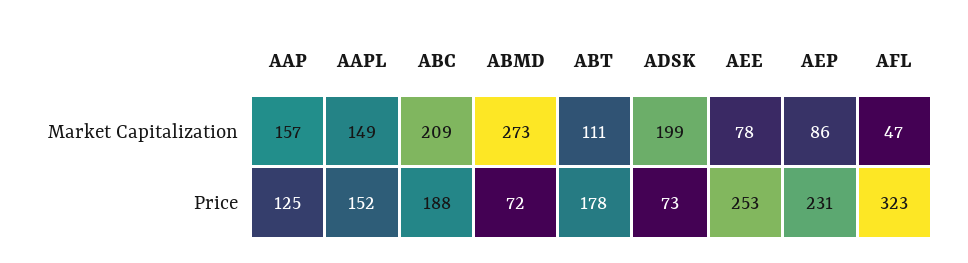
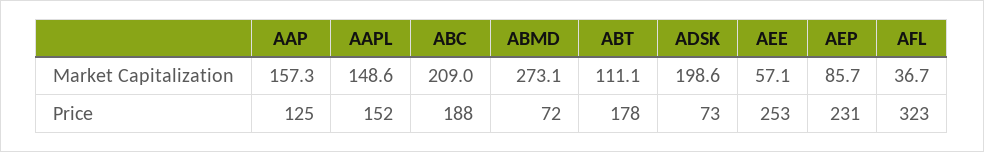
  {
    "AAP": {
      "Market Capitalization": 157.3,
      "Price": 125
    },
    "AAPL": {
      "Market Capitalization": 148.6,
      "Price": 152
    },
    "ABC": {
      "Market Capitalization": 209,
      "Price": 188
    },
    "ABMD": {
      "Market Capitalization": 273.1,
      "Price": 72
    },
    "ABT": {
      "Market Capitalization": 111.1,
      "Price": 178
    },
    "ADSK": {
      "Market Capitalization": 198.6,
      "Price": 73
    },
    "AEE": {
-     "Market Capitalization": 78,
+     "Market Capitalization": 57.1,
      "Price": 253
    },
    "AEP": {
      "Market Capitalization": 85.7,
      "Price": 231
    },
    "AFL": {
-     "Market Capitalization": 47,
+     "Market Capitalization": 36.7,
      "Price": 323
    }
  }

